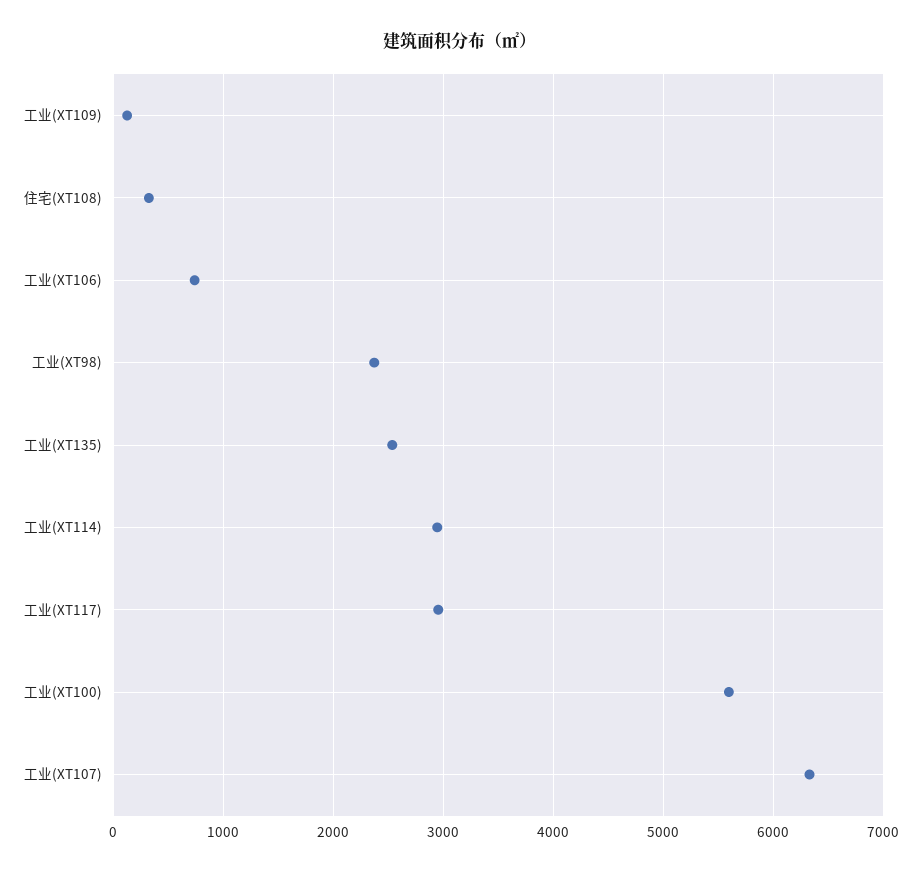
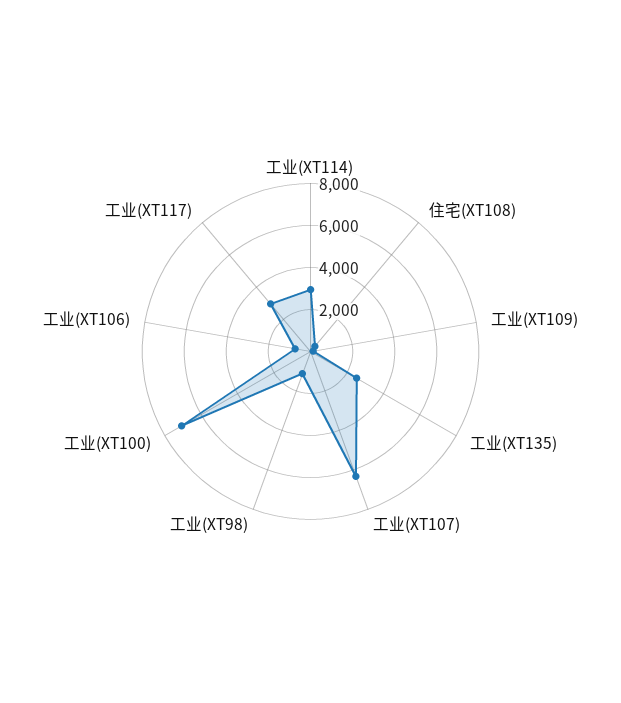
  {
    "工业(XT109)": 100,
    "住宅(XT108)": 300,
    "工业(XT106)": 700,
-   "工业(XT98)": 2400,
+   "工业(XT98)": 1000,
    "工业(XT135)": 2500,
    "工业(XT114)": 2900,
    "工业(XT117)": 3000,
-   "工业(XT100)": 5600,
+   "工业(XT100)": 7000,
    "工业(XT107)": 6300
  }

